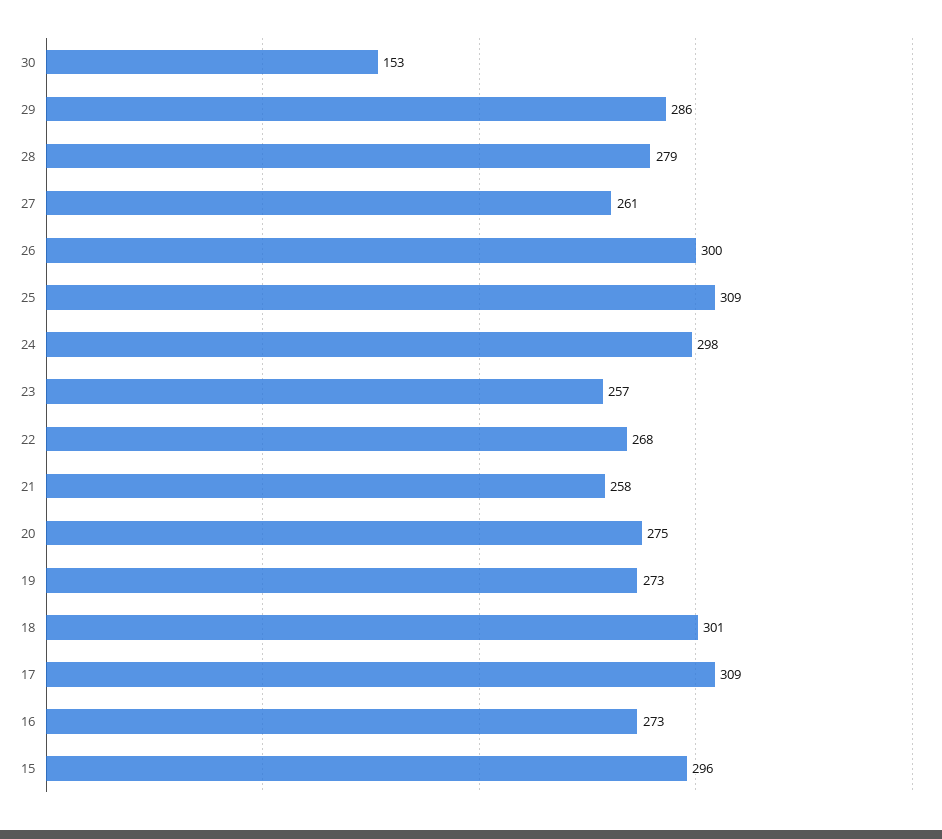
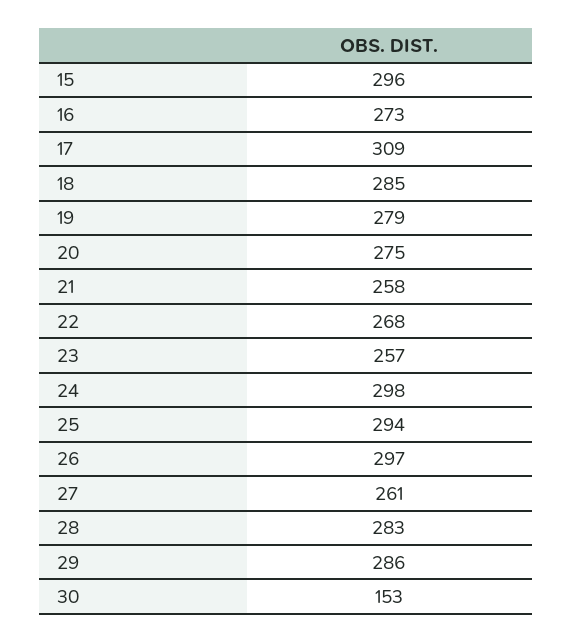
  {
    "30": 153,
    "29": 286,
-   "28": 279,
+   "28": 283,
    "27": 261,
-   "26": 300,
+   "26": 297,
-   "25": 309,
+   "25": 294,
    "24": 298,
    "23": 257,
    "22": 268,
    "21": 258,
    "20": 275,
-   "19": 273,
+   "19": 279,
-   "18": 301,
+   "18": 285,
    "17": 309,
    "16": 273,
    "15": 296
  }

